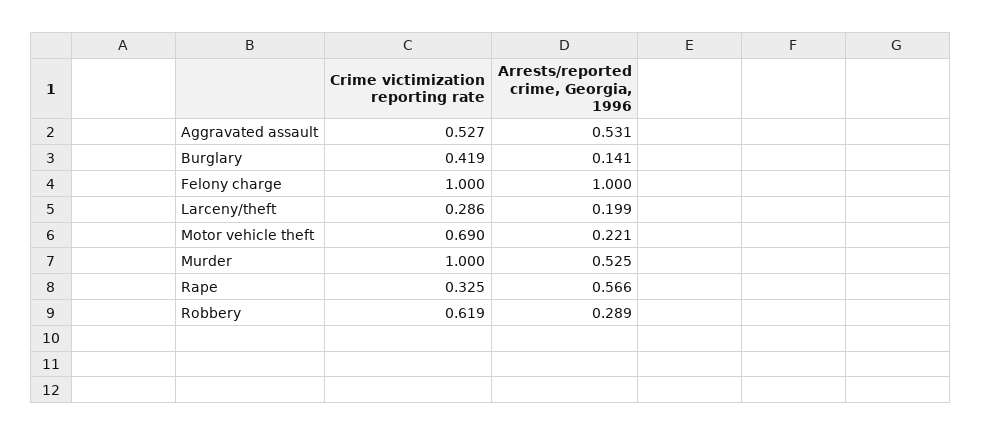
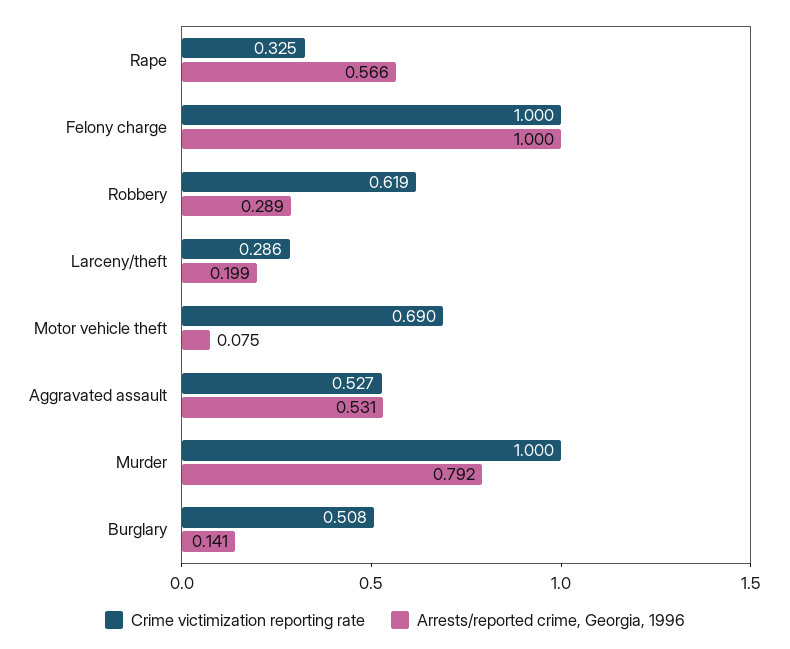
  {
    "Crime victimization reporting rate": {
      "Aggravated assault": 0.527,
-     "Burglary": 0.419,
+     "Burglary": 0.508,
      "Felony charge": 1,
      "Larceny/theft": 0.286,
      "Motor vehicle theft": 0.69,
      "Murder": 1,
      "Rape": 0.325,
      "Robbery": 0.619
    },
    "Arrests/reported crime, Georgia, 1996": {
      "Aggravated assault": 0.531,
      "Burglary": 0.141,
      "Felony charge": 1,
      "Larceny/theft": 0.199,
-     "Motor vehicle theft": 0.221,
+     "Motor vehicle theft": 0.075,
-     "Murder": 0.525,
+     "Murder": 0.792,
      "Rape": 0.566,
      "Robbery": 0.289
    }
  }

